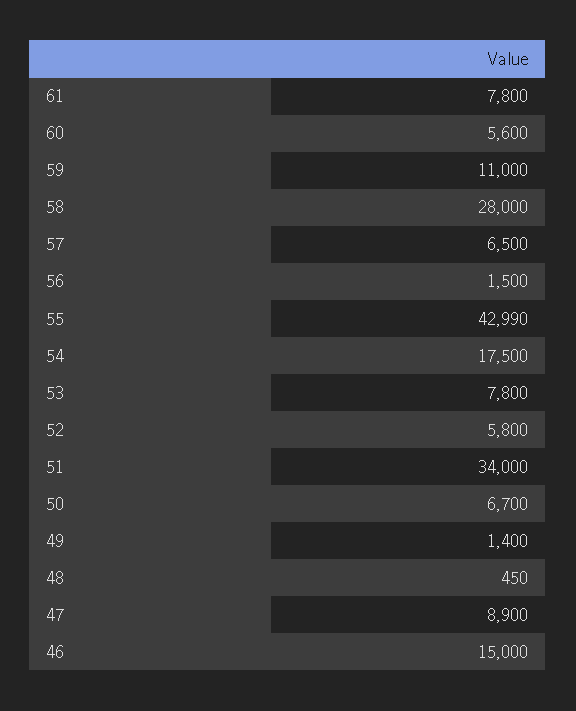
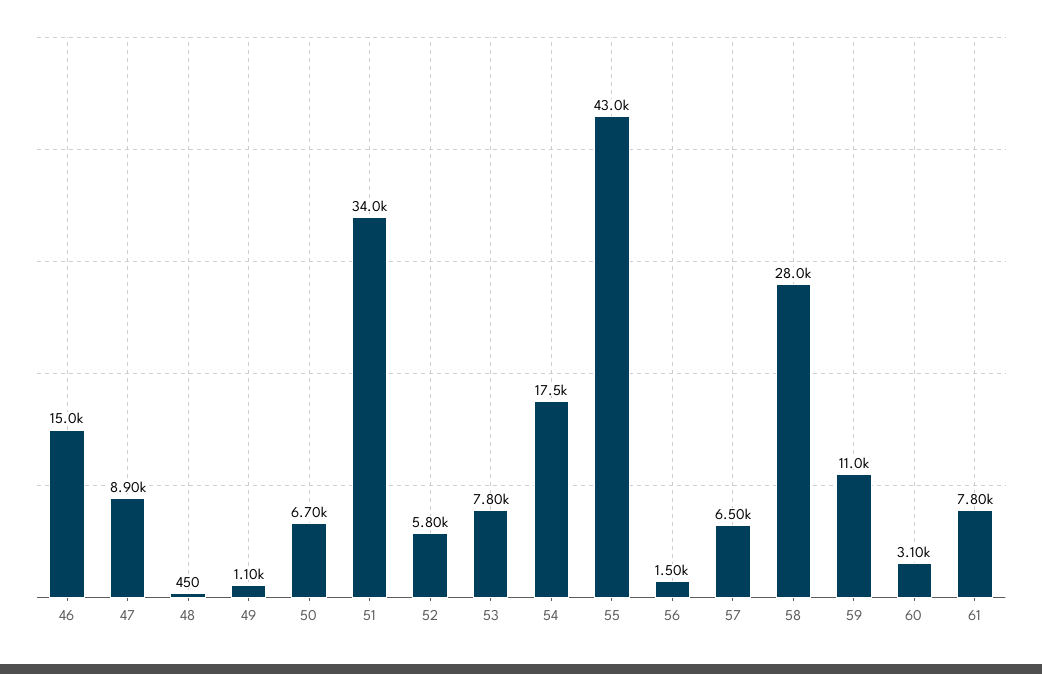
  {
    "61": 7800,
-   "60": 5600,
+   "60": 3100,
    "59": 11000,
    "58": 28000,
    "57": 6500,
    "56": 1500,
    "55": 42990,
    "54": 17500,
    "53": 7800,
    "52": 5800,
    "51": 34000,
    "50": 6700,
-   "49": 1400,
+   "49": 1100,
    "48": 450,
    "47": 8900,
    "46": 15000
  }

